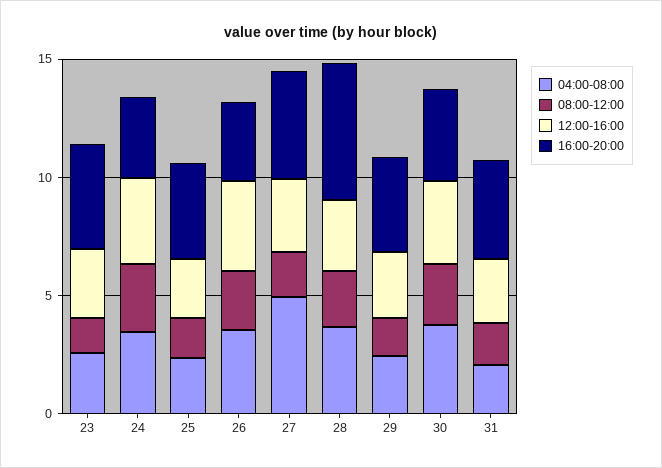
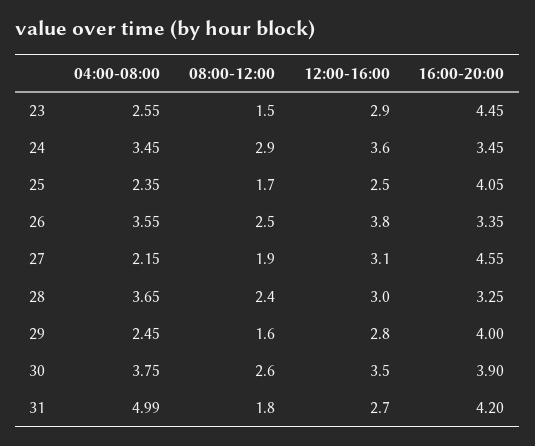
  {
    "04:00-08:00": {
      "23": 2.55,
      "24": 3.45,
      "25": 2.35,
      "26": 3.55,
-     "27": 5,
+     "27": 2.15,
      "28": 3.65,
      "29": 2.45,
      "30": 3.75,
-     "31": 2
+     "31": 4.99
    },
    "08:00-12:00": {
      "23": 1.5,
      "24": 2.9,
      "25": 1.7,
      "26": 2.5,
      "27": 1.9,
      "28": 2.4,
      "29": 1.6,
      "30": 2.6,
      "31": 1.8
    },
    "12:00-16:00": {
      "23": 2.9,
      "24": 3.6,
      "25": 2.5,
      "26": 3.8,
      "27": 3.1,
      "28": 3,
      "29": 2.8,
      "30": 3.5,
      "31": 2.7
    },
    "16:00-20:00": {
      "23": 4.45,
      "24": 3.45,
      "25": 4.05,
      "26": 3.35,
      "27": 4.55,
-     "28": 6,
+     "28": 3.25,
      "29": 4,
      "30": 3.9,
      "31": 4.2
    }
  }

